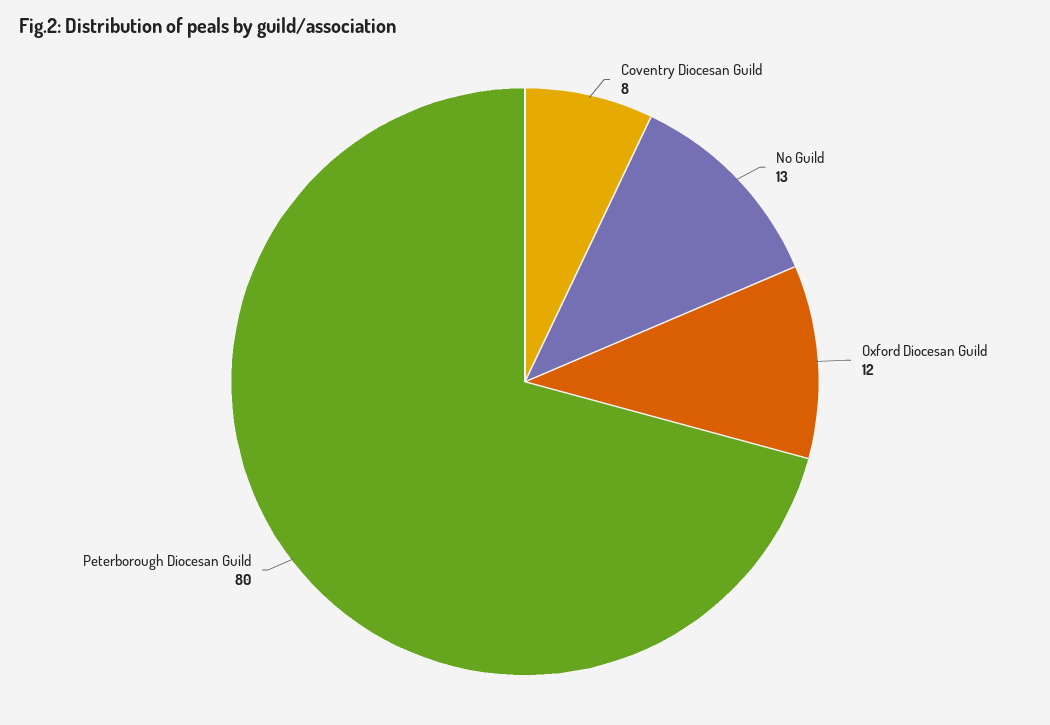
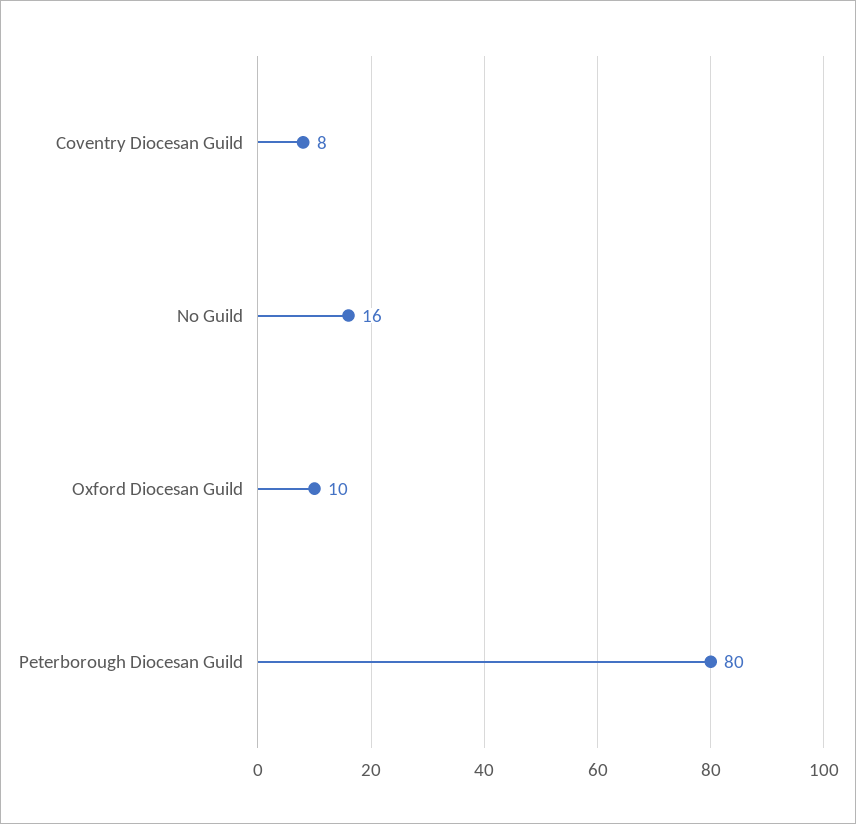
  {
    "Coventry Diocesan Guild": 8,
-   "No Guild": 13,
+   "No Guild": 16,
-   "Oxford Diocesan Guild": 12,
+   "Oxford Diocesan Guild": 10,
    "Peterborough Diocesan Guild": 80
  }

